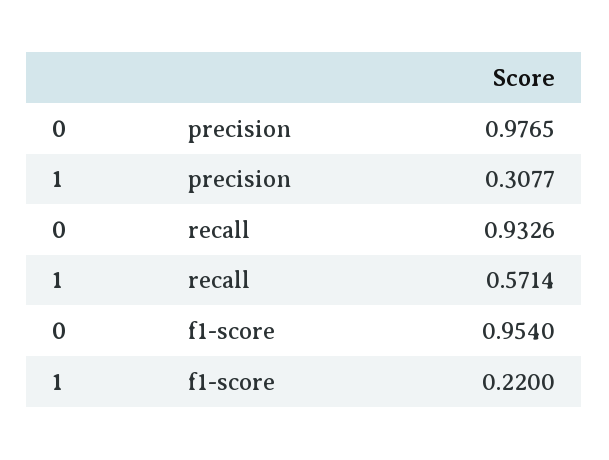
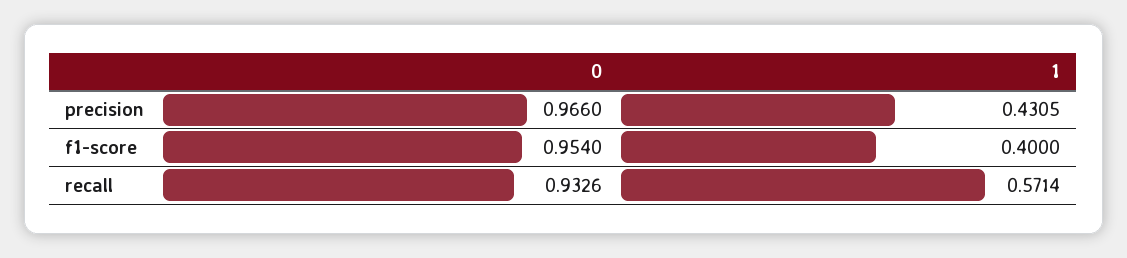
  {
    "0": {
-     "precision": 0.9765,
+     "precision": 0.966,
      "recall": 0.9326,
      "f1-score": 0.954
    },
    "1": {
-     "precision": 0.3077,
+     "precision": 0.4305,
      "recall": 0.5714,
-     "f1-score": 0.22
+     "f1-score": 0.4
    }
  }

